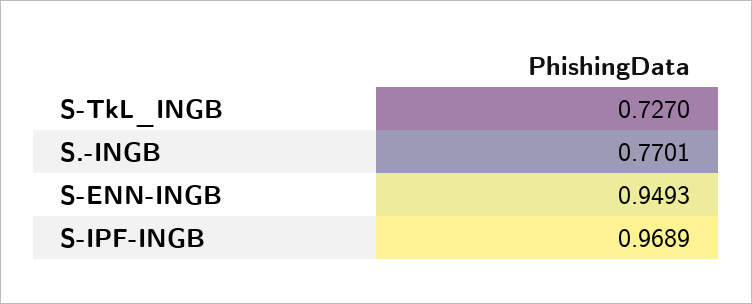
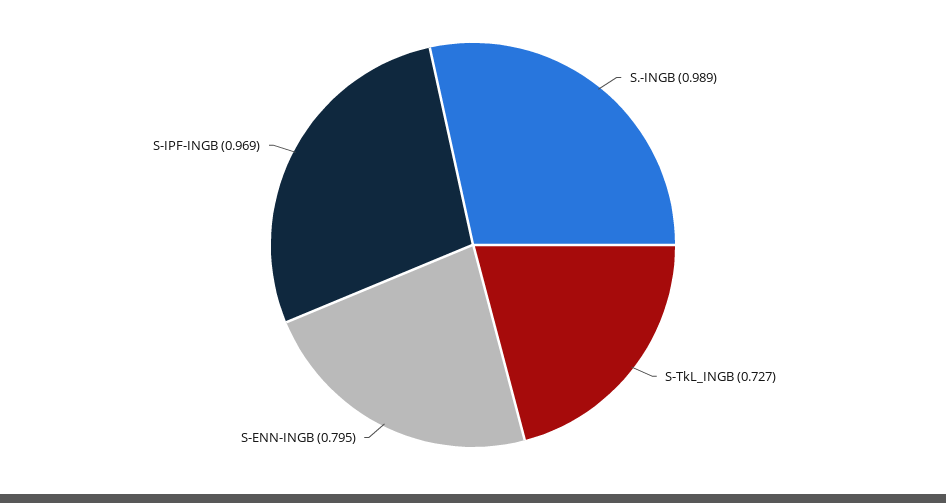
  {
    "S-TkL_INGB": 0.727,
-   "S.-INGB": 0.7701,
+   "S.-INGB": 0.989,
-   "S-ENN-INGB": 0.9493,
+   "S-ENN-INGB": 0.795,
    "S-IPF-INGB": 0.9689
  }

